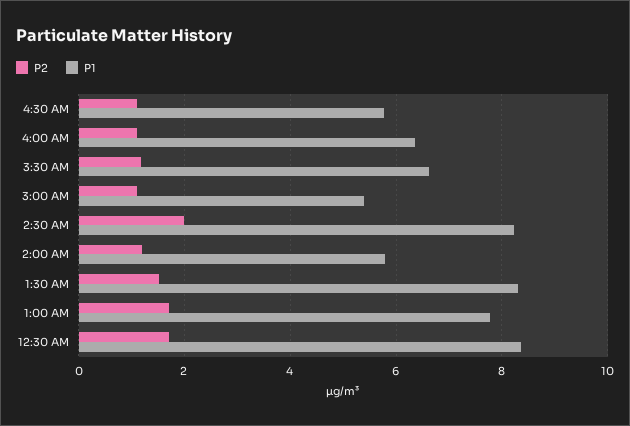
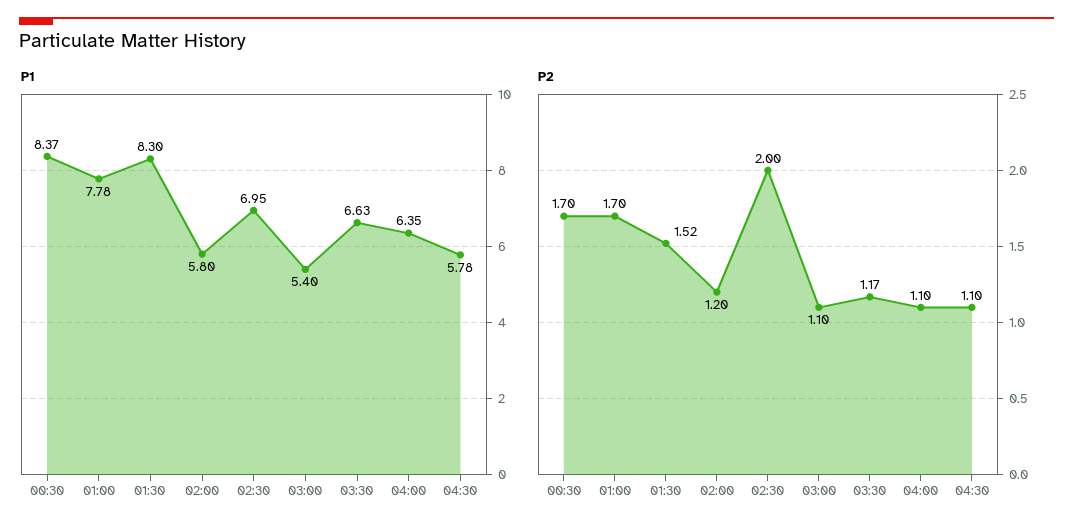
  {
    "P2": {
      "4:30 AM": 1.1,
      "4:00 AM": 1.1,
      "3:30 AM": 1.17,
      "3:00 AM": 1.1,
      "2:30 AM": 2,
      "2:00 AM": 1.2,
      "1:30 AM": 1.52,
      "1:00 AM": 1.7,
      "12:30 AM": 1.7
    },
    "P1": {
      "4:30 AM": 5.78,
      "4:00 AM": 6.35,
      "3:30 AM": 6.63,
      "3:00 AM": 5.4,
-     "2:30 AM": 8.2,
+     "2:30 AM": 6.95,
      "2:00 AM": 5.8,
      "1:30 AM": 8.3,
      "1:00 AM": 7.78,
      "12:30 AM": 8.37
    }
  }

